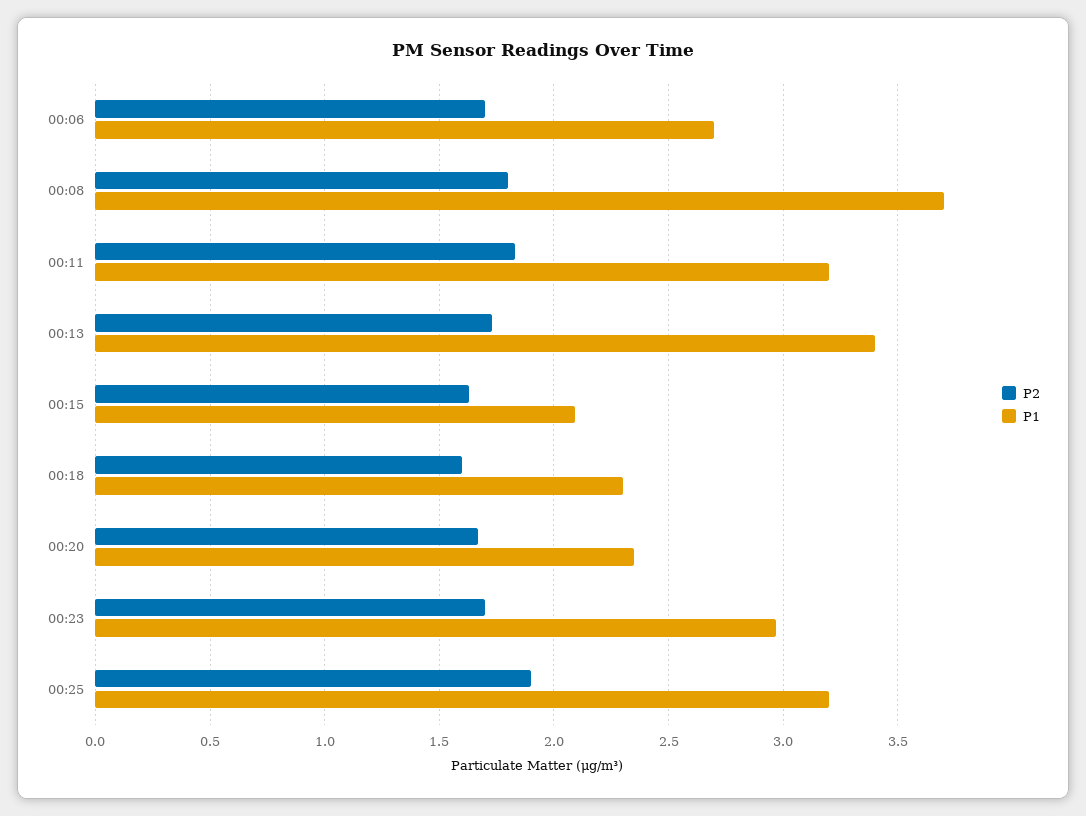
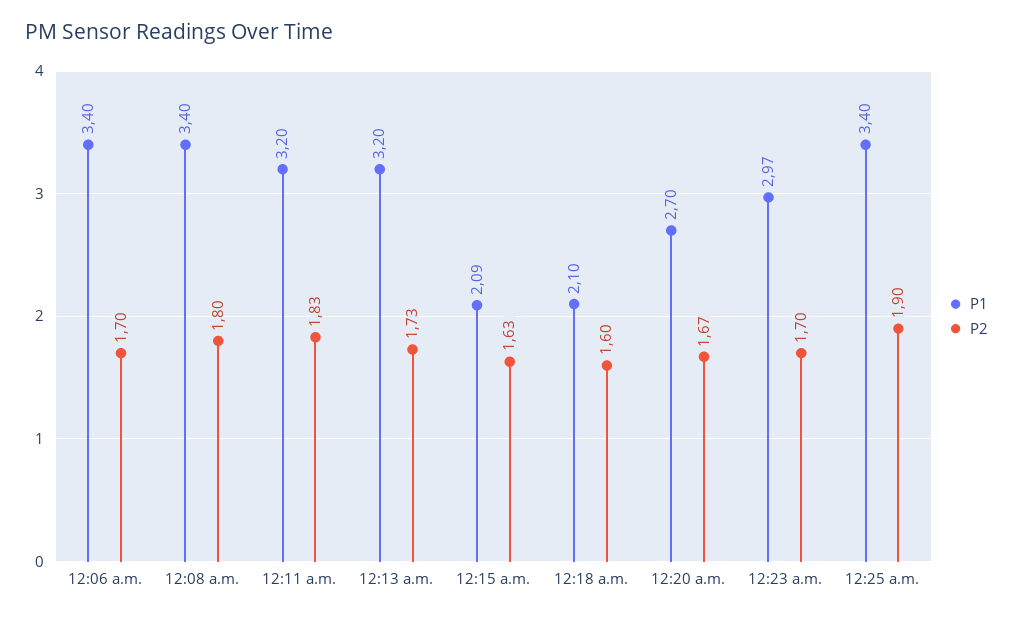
  {
    "P2": {
      "00:06": 1.7,
      "00:08": 1.8,
      "00:11": 1.83,
      "00:13": 1.73,
      "00:15": 1.63,
      "00:18": 1.6,
      "00:20": 1.67,
      "00:23": 1.7,
      "00:25": 1.9
    },
    "P1": {
-     "00:06": 2.7,
+     "00:06": 3.4,
-     "00:08": 3.7,
+     "00:08": 3.4,
      "00:11": 3.2,
-     "00:13": 3.4,
+     "00:13": 3.2,
      "00:15": 2.09,
-     "00:18": 2.3,
+     "00:18": 2.1,
-     "00:20": 2.35,
+     "00:20": 2.7,
      "00:23": 2.97,
-     "00:25": 3.2
+     "00:25": 3.4
    }
  }

